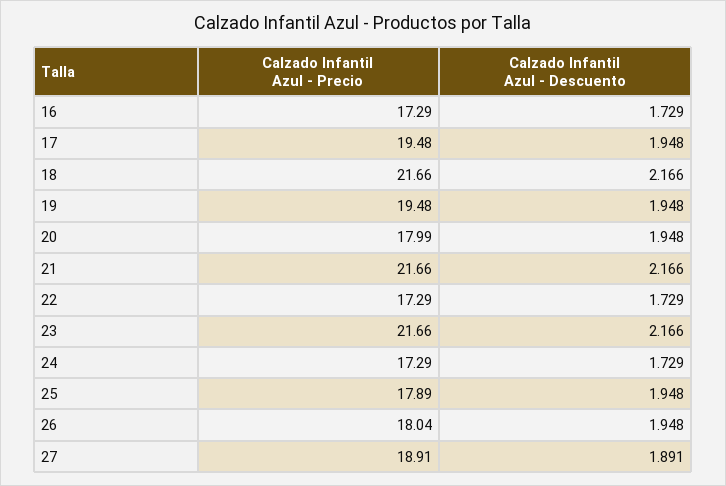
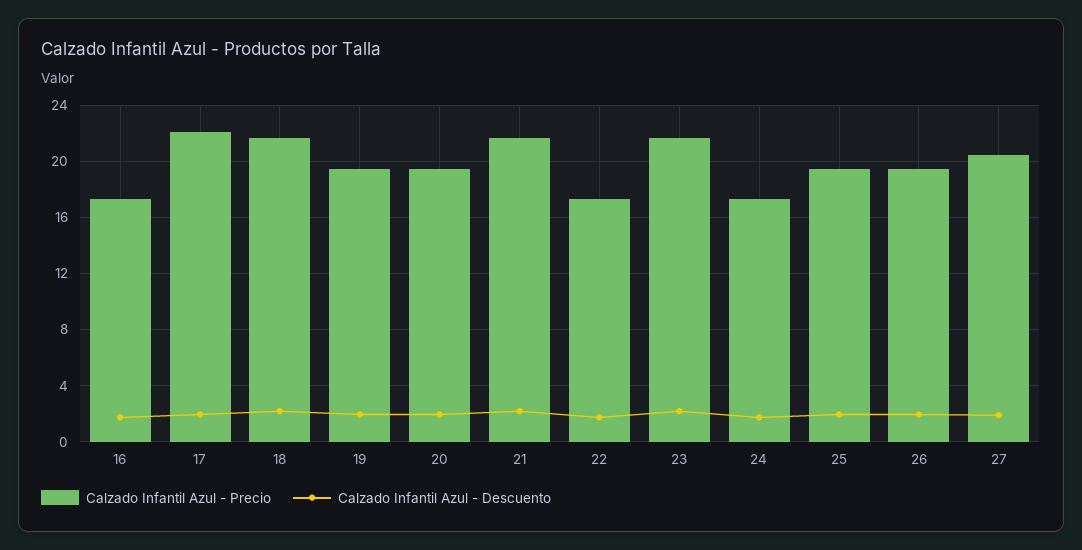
  {
    "Calzado Infantil Azul - Precio": {
      "16": 17.29,
-     "17": 19.48,
+     "17": 22,
      "18": 21.66,
      "19": 19.48,
-     "20": 17.99,
+     "20": 19.5,
      "21": 21.66,
      "22": 17.29,
      "23": 21.66,
      "24": 17.29,
-     "25": 17.89,
+     "25": 19.5,
-     "26": 18.04,
+     "26": 19.5,
-     "27": 18.91
+     "27": 20.5
    },
    "Calzado Infantil Azul - Descuento": {
      "16": 1.729,
      "17": 1.948,
      "18": 2.166,
      "19": 1.948,
      "20": 1.948,
      "21": 2.166,
      "22": 1.729,
      "23": 2.166,
      "24": 1.729,
      "25": 1.948,
      "26": 1.948,
      "27": 1.891
    }
  }

